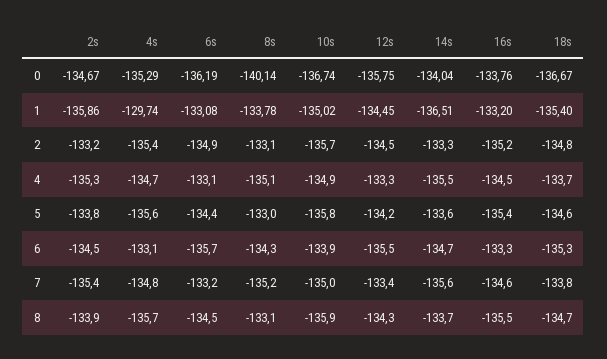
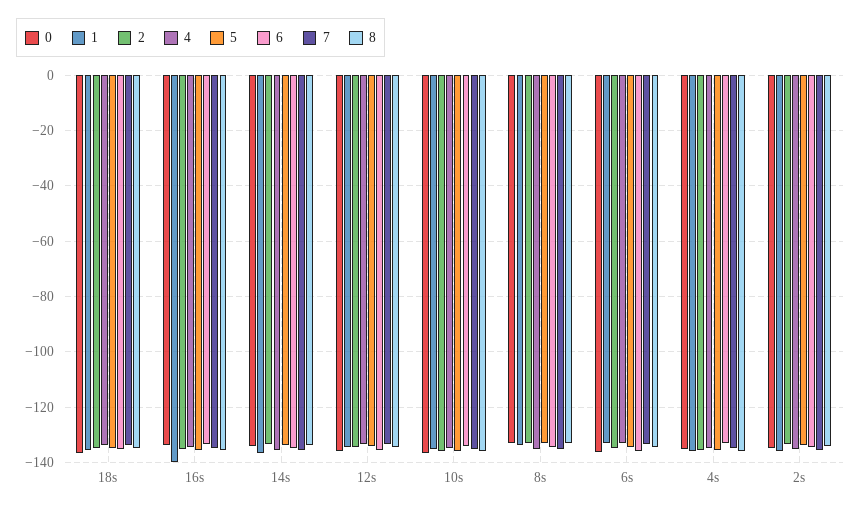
  {
    "0": {
      "2s": -134.67,
      "4s": -135.29,
      "6s": -136.19,
-     "8s": -140.14,
+     "8s": -132.5,
      "10s": -136.74,
      "12s": -135.75,
      "14s": -134.04,
      "16s": -133.76,
      "18s": -136.67
    },
    "1": {
      "2s": -135.86,
-     "4s": -129.74,
+     "4s": -135,
      "6s": -133.08,
      "8s": -133.78,
      "10s": -135.02,
      "12s": -134.45,
      "14s": -136.51,
-     "16s": -133.2,
+     "16s": -140,
      "18s": -135.4
    },
    "2": {
      "2s": -133.2,
      "4s": -135.4,
      "6s": -134.9,
      "8s": -133.1,
      "10s": -135.7,
      "12s": -134.5,
      "14s": -133.3,
      "16s": -135.2,
      "18s": -134.8
    },
    "4": {
      "2s": -135.3,
      "4s": -134.7,
      "6s": -133.1,
      "8s": -135.1,
      "10s": -134.9,
      "12s": -133.3,
      "14s": -135.5,
      "16s": -134.5,
      "18s": -133.7
    },
    "5": {
      "2s": -133.8,
      "4s": -135.6,
      "6s": -134.4,
      "8s": -133,
      "10s": -135.8,
      "12s": -134.2,
      "14s": -133.6,
      "16s": -135.4,
      "18s": -134.6
    },
    "6": {
      "2s": -134.5,
      "4s": -133.1,
      "6s": -135.7,
      "8s": -134.3,
      "10s": -133.9,
      "12s": -135.5,
      "14s": -134.7,
      "16s": -133.3,
      "18s": -135.3
    },
    "7": {
      "2s": -135.4,
      "4s": -134.8,
      "6s": -133.2,
      "8s": -135.2,
      "10s": -135,
      "12s": -133.4,
      "14s": -135.6,
      "16s": -134.6,
      "18s": -133.8
    },
    "8": {
      "2s": -133.9,
      "4s": -135.7,
      "6s": -134.5,
      "8s": -133.1,
      "10s": -135.9,
      "12s": -134.3,
      "14s": -133.7,
      "16s": -135.5,
      "18s": -134.7
    }
  }

